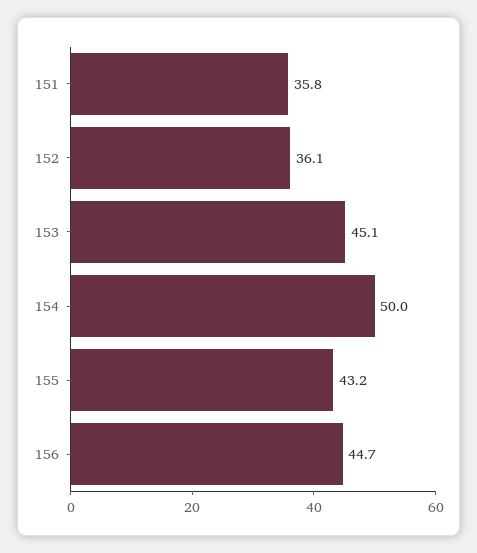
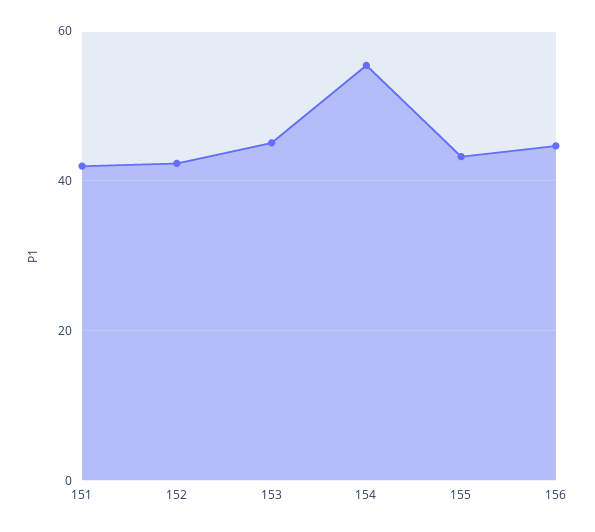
  {
-   "151": 35.8,
+   "151": 42,
-   "152": 36.1,
+   "152": 42,
    "153": 45.1,
-   "154": 50,
+   "154": 56,
    "155": 43.2,
    "156": 44.7
  }

